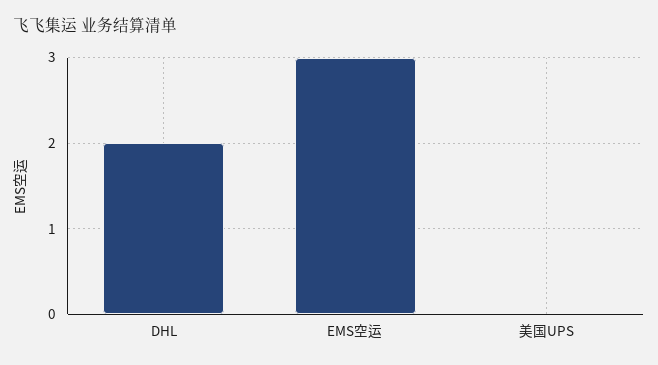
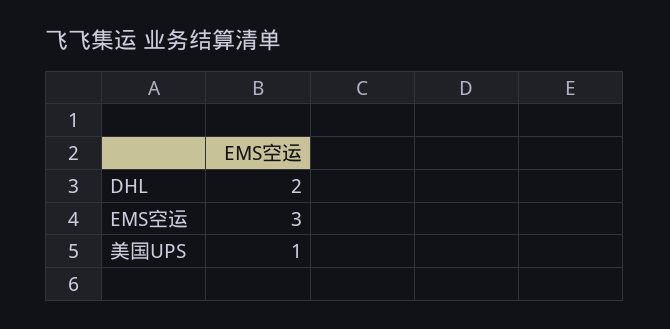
  {
    "DHL": 2,
    "EMS空运": 3,
-   "美国UPS": 0
+   "美国UPS": 1
  }

